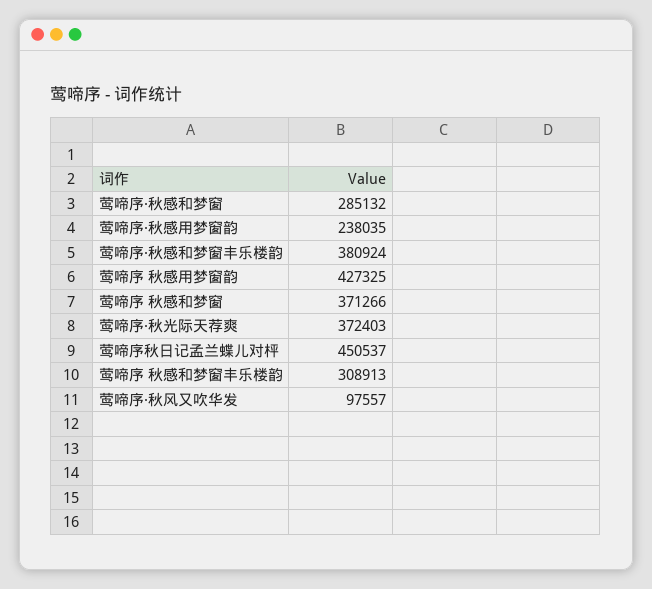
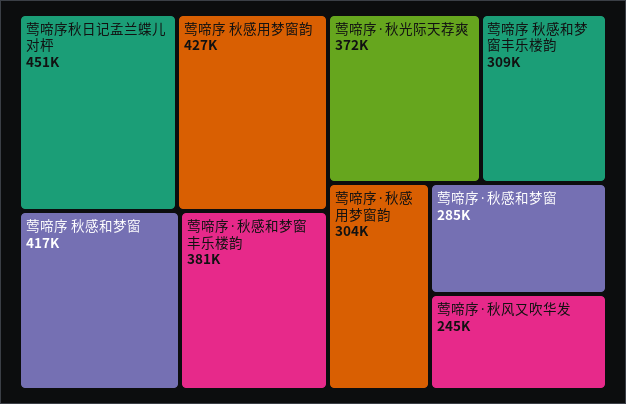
  {
    "莺啼序·秋感和梦窗": 285132,
-   "莺啼序·秋感用梦窗韵": 238035,
+   "莺啼序·秋感用梦窗韵": 304000,
    "莺啼序·秋感和梦窗丰乐楼韵": 380924,
    "莺啼序 秋感用梦窗韵": 427325,
-   "莺啼序 秋感和梦窗": 371266,
+   "莺啼序 秋感和梦窗": 417000,
    "莺啼序·秋光际天荐爽": 372403,
    "莺啼序秋日记孟兰蝶儿对枰": 450537,
    "莺啼序 秋感和梦窗丰乐楼韵": 308913,
-   "莺啼序·秋风又吹华发": 97557
+   "莺啼序·秋风又吹华发": 245000
  }

